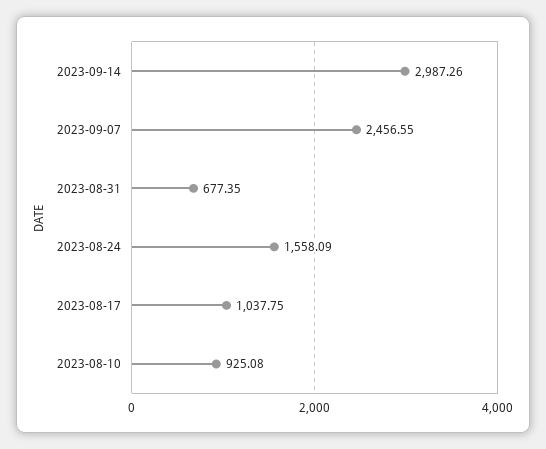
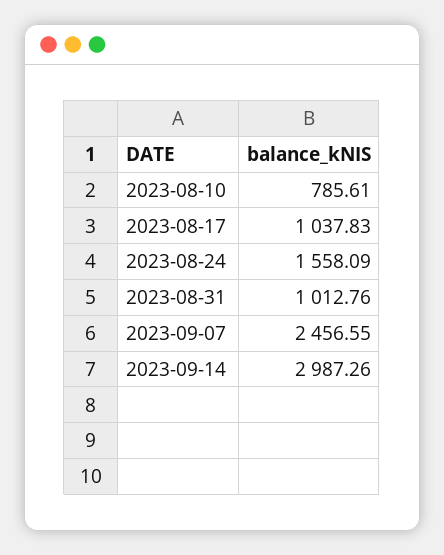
  {
    "2023-09-14": 2987.26,
    "2023-09-07": 2456.55,
-   "2023-08-31": 677.35,
+   "2023-08-31": 1012.76,
    "2023-08-24": 1558.09,
-   "2023-08-17": 1037.75,
+   "2023-08-17": 1037.83,
-   "2023-08-10": 925.08
+   "2023-08-10": 785.61
  }

